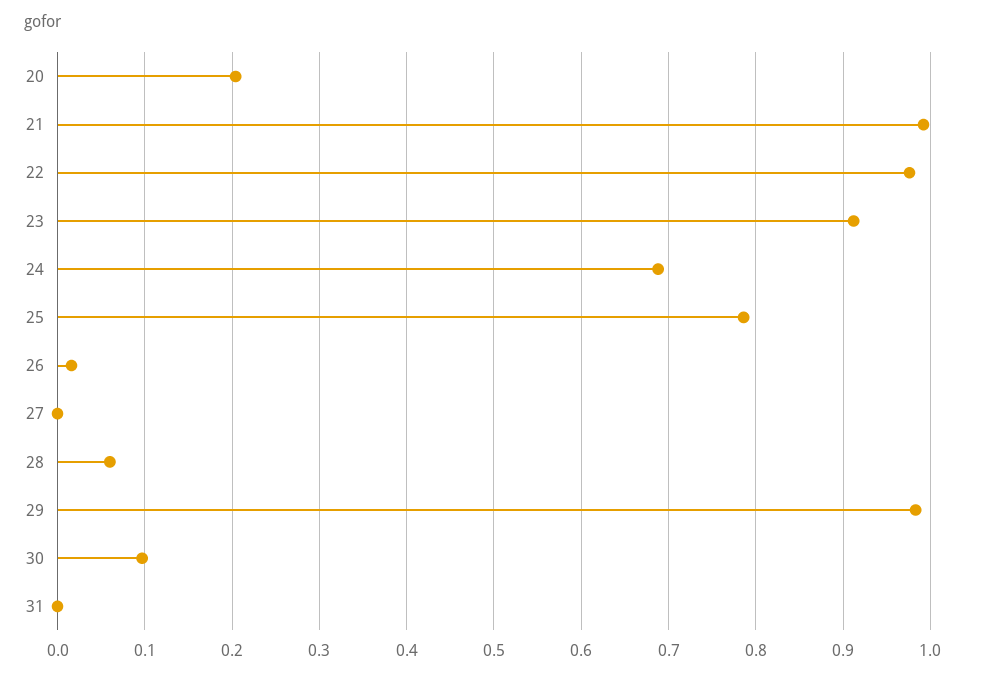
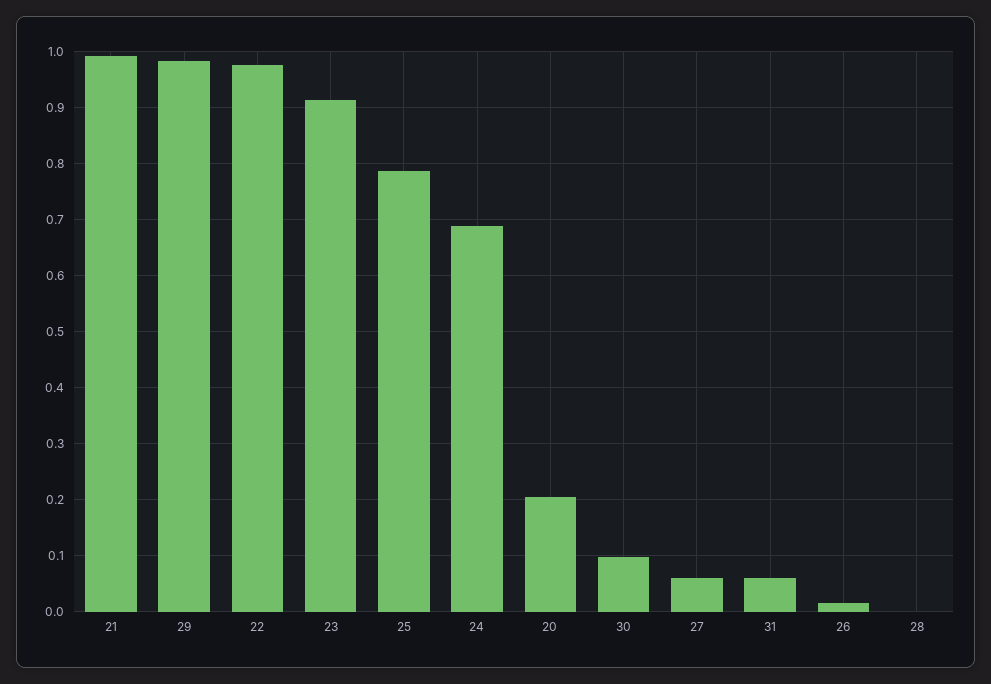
  {
    "20": 0.2,
    "21": 0.99,
    "22": 0.98,
    "23": 0.91,
    "24": 0.69,
    "25": 0.79,
    "26": 0.02,
-   "27": 0,
+   "27": 0.06,
-   "28": 0.06,
+   "28": 0,
    "29": 0.98,
    "30": 0.1,
-   "31": 0
+   "31": 0.06
  }

